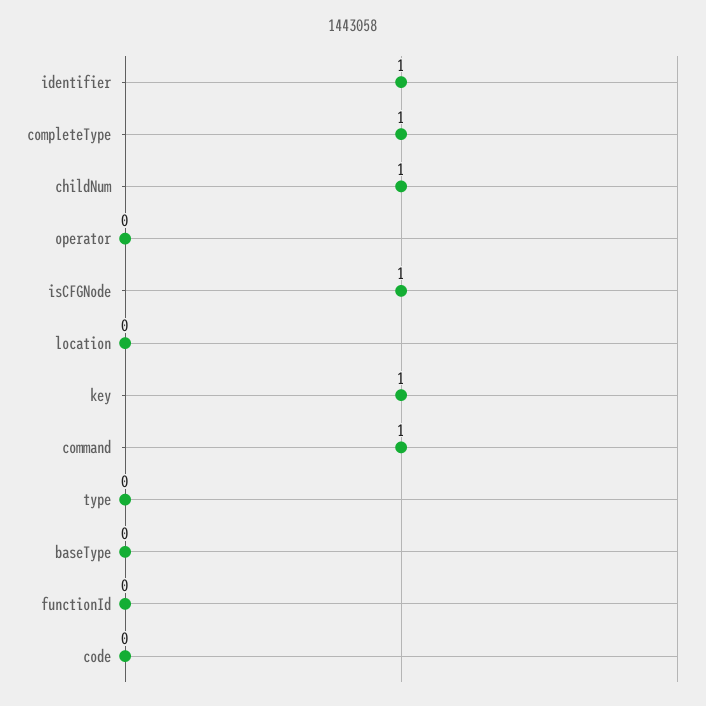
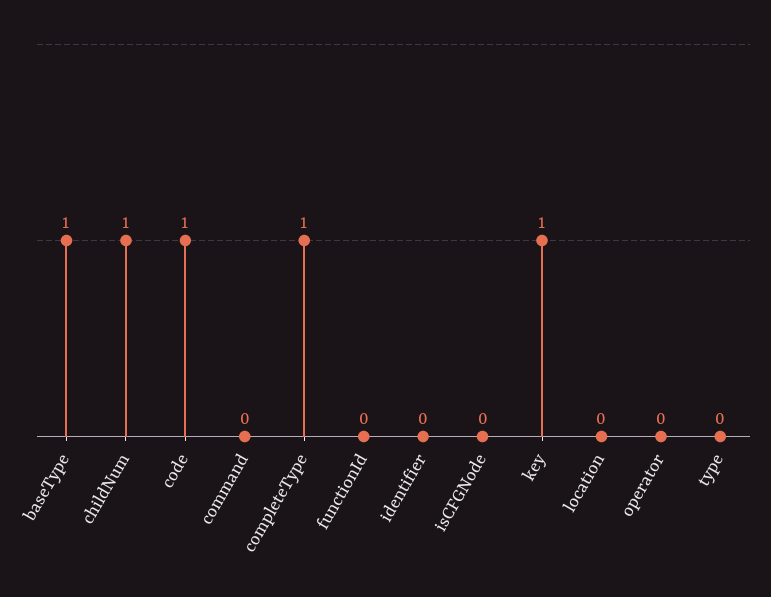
  {
-   "identifier": 1,
+   "identifier": 0,
    "completeType": 1,
    "childNum": 1,
    "operator": 0,
-   "isCFGNode": 1,
+   "isCFGNode": 0,
    "location": 0,
    "key": 1,
-   "command": 1,
+   "command": 0,
    "type": 0,
-   "baseType": 0,
+   "baseType": 1,
    "functionId": 0,
-   "code": 0
+   "code": 1
  }

